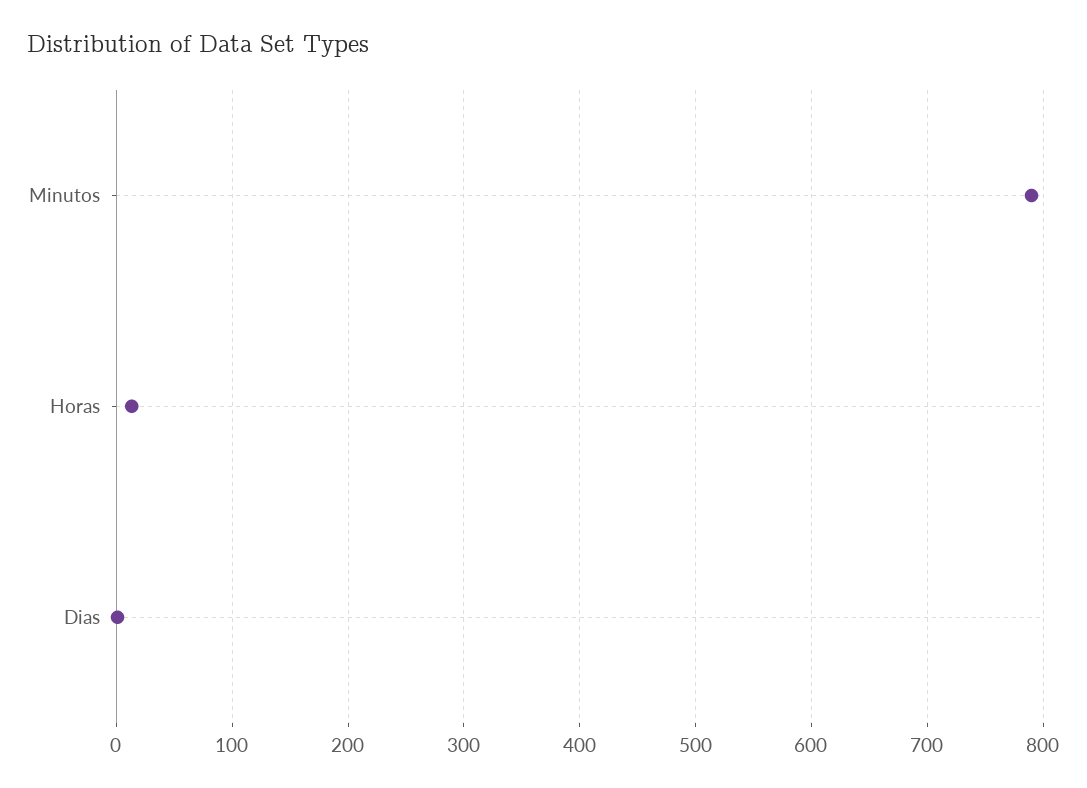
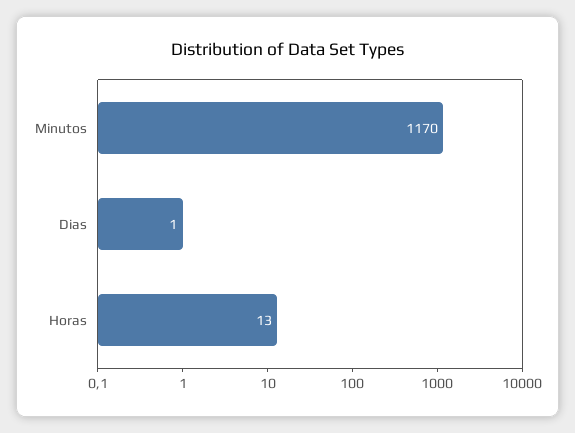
  {
-   "Minutos": 790,
+   "Minutos": 1170,
    "Horas": 13,
    "Dias": 1
  }

